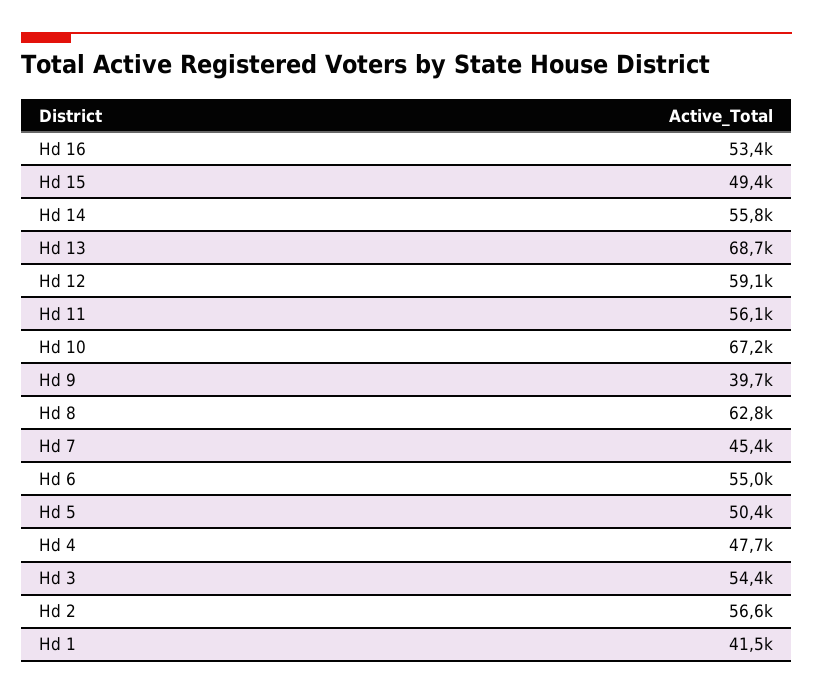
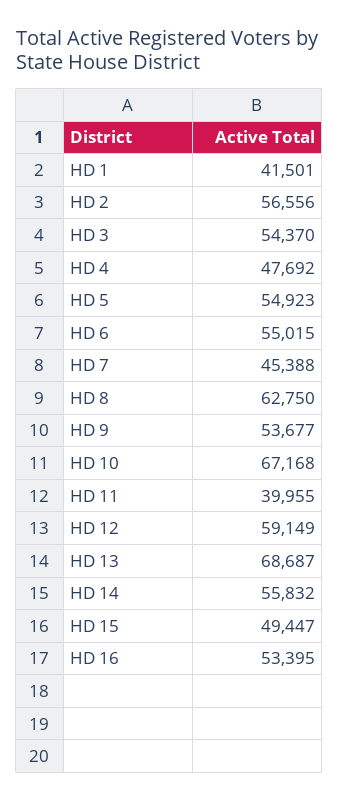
  {
    "Hd 16": 53395,
    "Hd 15": 49447,
    "Hd 14": 55832,
    "Hd 13": 68687,
    "Hd 12": 59149,
-   "Hd 11": 56100,
+   "Hd 11": 39955,
    "Hd 10": 67168,
-   "Hd 9": 39700,
+   "Hd 9": 53677,
    "Hd 8": 62750,
    "Hd 7": 45388,
    "Hd 6": 55015,
-   "Hd 5": 50400,
+   "Hd 5": 54923,
    "Hd 4": 47692,
    "Hd 3": 54370,
    "Hd 2": 56556,
    "Hd 1": 41501
  }

